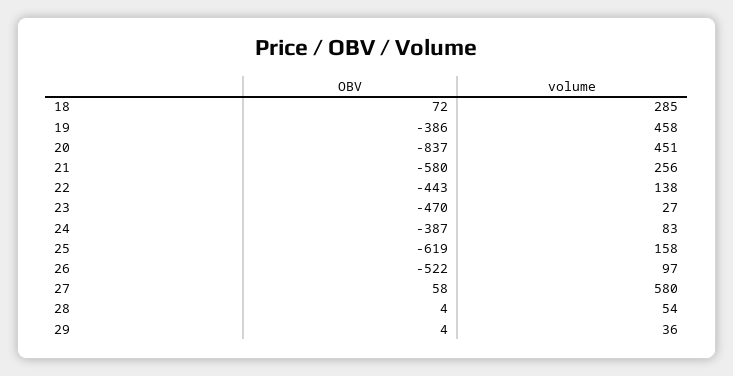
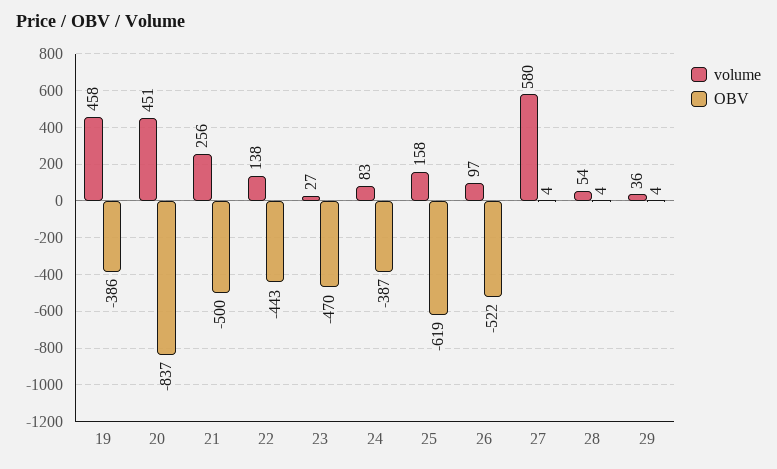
  {
    "OBV": {
-     "18": 72,
      "19": -386,
      "20": -837,
-     "21": -580,
+     "21": -500,
      "22": -443,
      "23": -470,
      "24": -387,
      "25": -619,
      "26": -522,
-     "27": 58,
+     "27": 4,
      "28": 4,
      "29": 4
    },
    "volume": {
-     "18": 285,
      "19": 458,
      "20": 451,
      "21": 256,
      "22": 138,
      "23": 27,
      "24": 83,
      "25": 158,
      "26": 97,
      "27": 580,
      "28": 54,
      "29": 36
    }
  }

